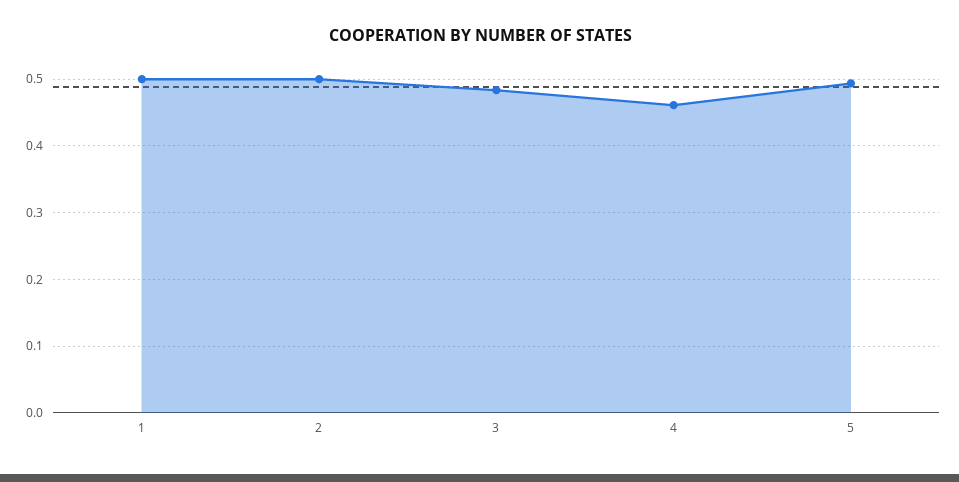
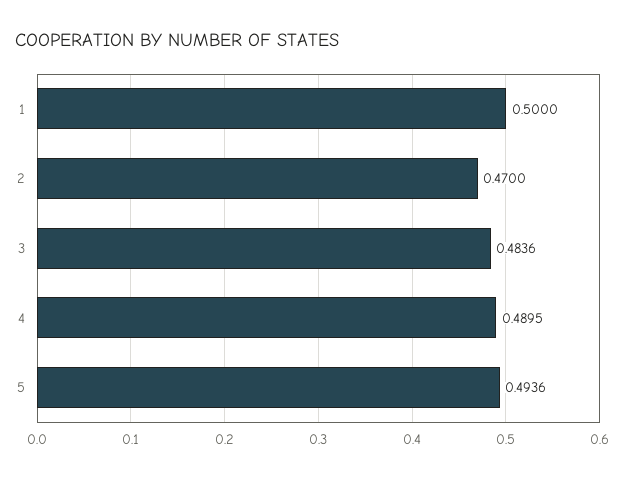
  {
    "1": 0.5,
-   "2": 0.5,
+   "2": 0.47,
    "3": 0.4836,
-   "4": 0.46,
+   "4": 0.4895,
    "5": 0.4936
  }

